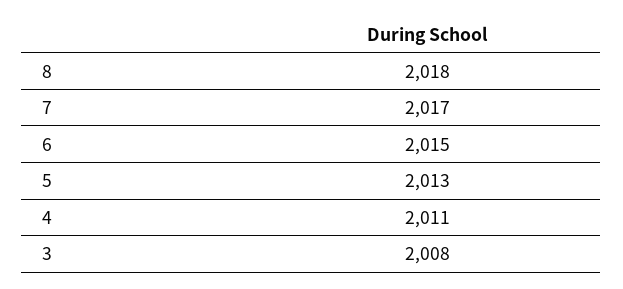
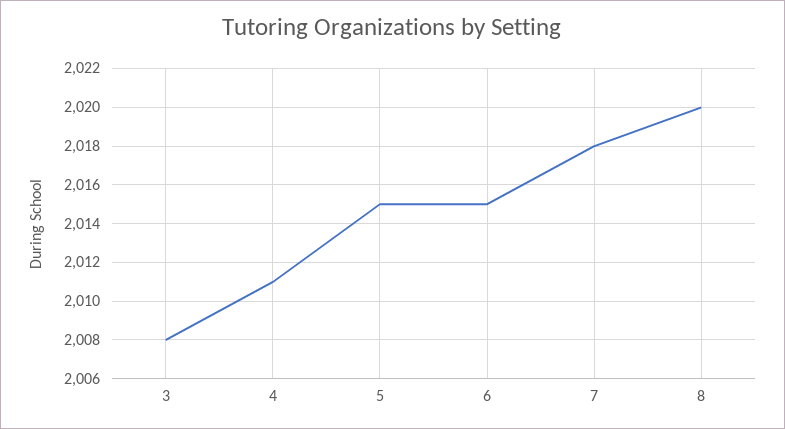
  {
-   "8": 2018,
+   "8": 2020,
-   "7": 2017,
+   "7": 2018,
    "6": 2015,
-   "5": 2013,
+   "5": 2015,
    "4": 2011,
    "3": 2008
  }

